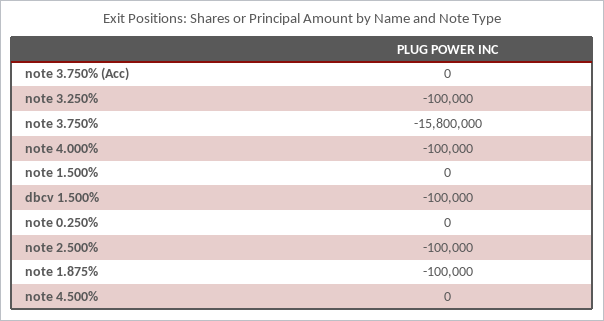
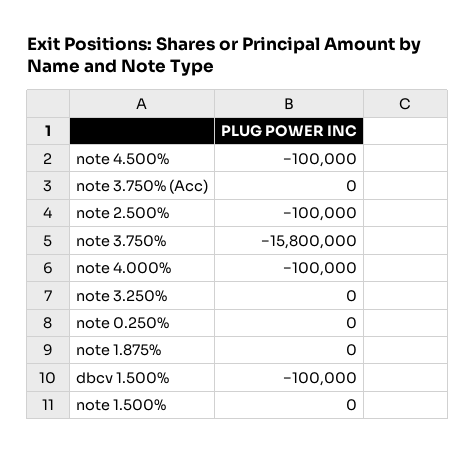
  {
    "note 3.750% (Acc)": 0,
-   "note 3.250%": -100000,
+   "note 3.250%": 0,
    "note 3.750%": -15800000,
    "note 4.000%": -100000,
    "note 1.500%": 0,
    "dbcv 1.500%": -100000,
    "note 0.250%": 0,
    "note 2.500%": -100000,
-   "note 1.875%": -100000,
+   "note 1.875%": 0,
-   "note 4.500%": 0
+   "note 4.500%": -100000
  }

